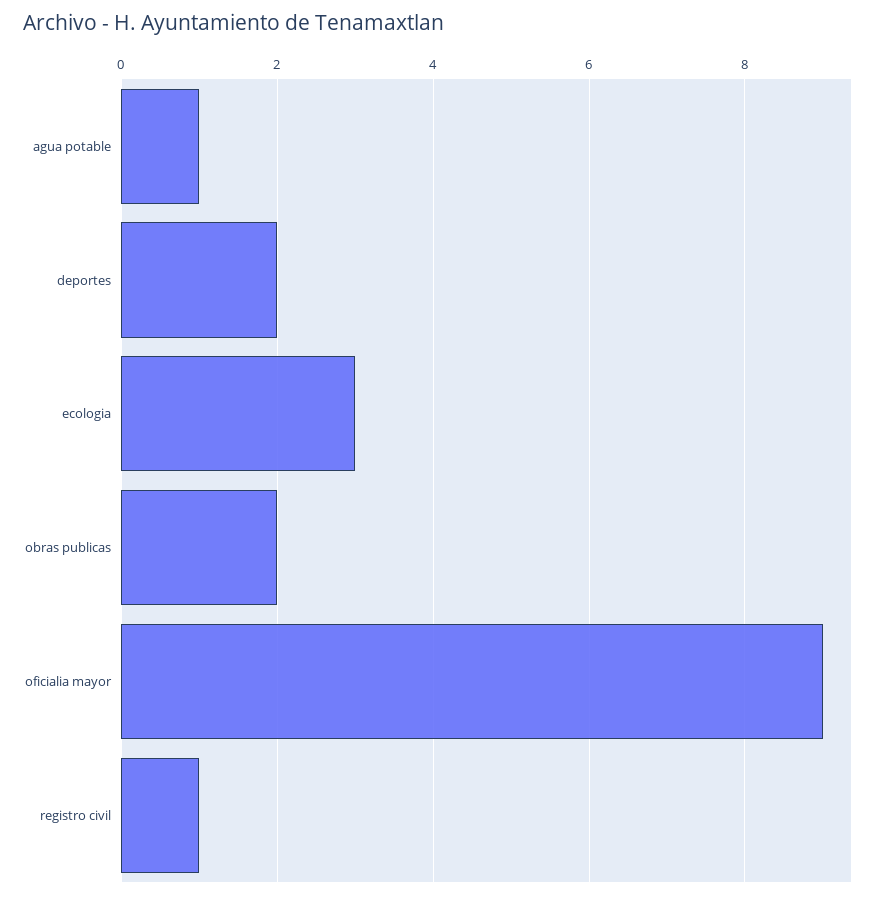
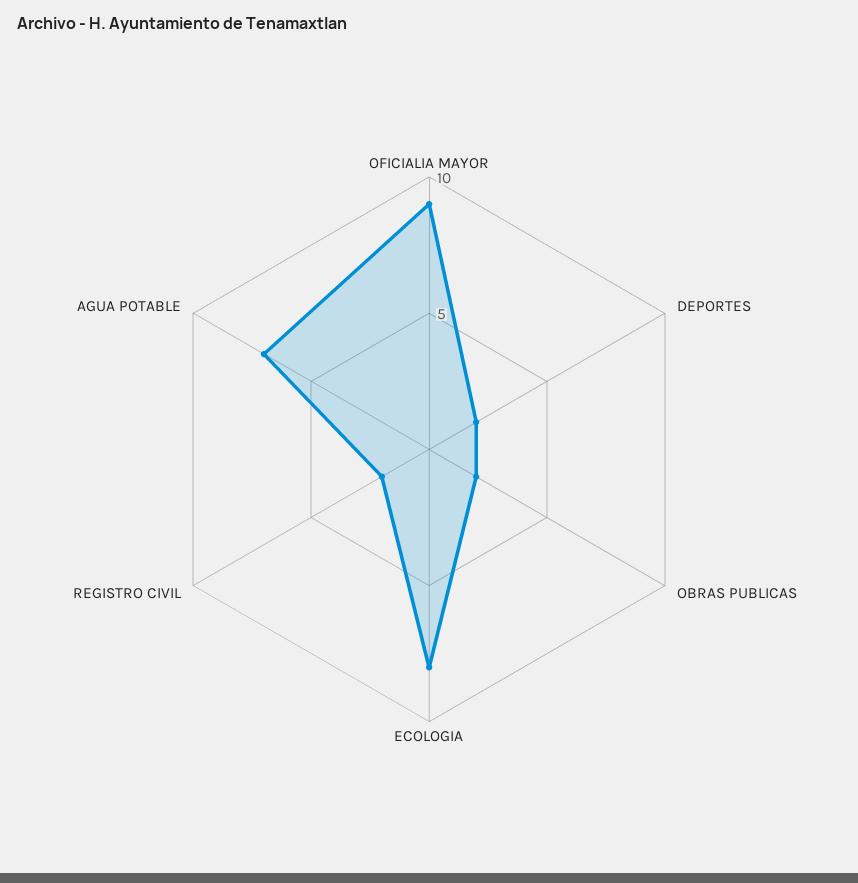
  {
-   "agua potable": 1,
+   "agua potable": 7,
    "deportes": 2,
-   "ecologia": 3,
+   "ecologia": 8,
    "obras publicas": 2,
    "oficialia mayor": 9,
-   "registro civil": 1
+   "registro civil": 2
  }

